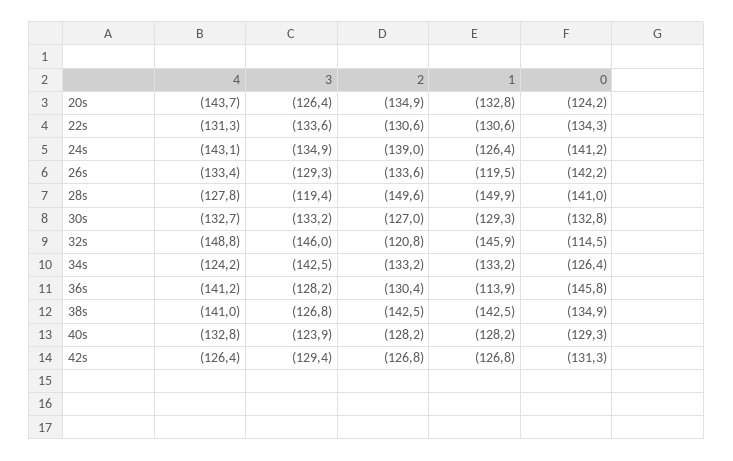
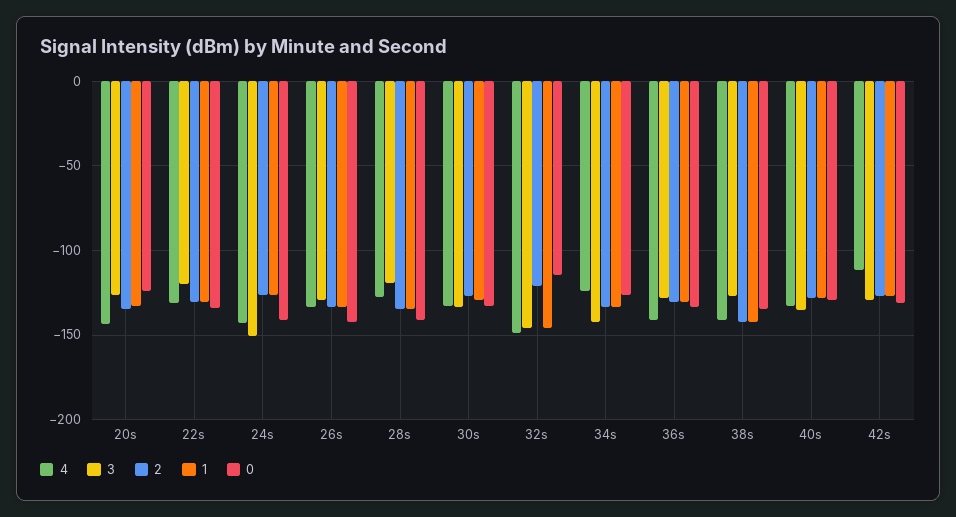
  {
    "4": {
      "20s": -143.7,
      "22s": -131.3,
      "24s": -143.1,
      "26s": -133.4,
      "28s": -127.8,
      "30s": -132.7,
      "32s": -148.8,
      "34s": -124.2,
      "36s": -141.2,
      "38s": -141,
      "40s": -132.8,
-     "42s": -126.4
+     "42s": -110
    },
    "3": {
      "20s": -126.4,
-     "22s": -133.6,
+     "22s": -120,
-     "24s": -134.9,
+     "24s": -150,
      "26s": -129.3,
      "28s": -119.4,
      "30s": -133.2,
      "32s": -146,
      "34s": -142.5,
      "36s": -128.2,
      "38s": -126.8,
-     "40s": -123.9,
+     "40s": -135,
      "42s": -129.4
    },
    "2": {
      "20s": -134.9,
      "22s": -130.6,
-     "24s": -139,
+     "24s": -125,
      "26s": -133.6,
-     "28s": -149.6,
+     "28s": -135,
      "30s": -127,
      "32s": -120.8,
      "34s": -133.2,
      "36s": -130.4,
      "38s": -142.5,
      "40s": -128.2,
      "42s": -126.8
    },
    "1": {
      "20s": -132.8,
      "22s": -130.6,
      "24s": -126.4,
-     "26s": -119.5,
+     "26s": -135,
-     "28s": -149.9,
+     "28s": -135,
      "30s": -129.3,
      "32s": -145.9,
      "34s": -133.2,
-     "36s": -113.9,
+     "36s": -130,
      "38s": -142.5,
      "40s": -128.2,
      "42s": -126.8
    },
    "0": {
      "20s": -124.2,
      "22s": -134.3,
      "24s": -141.2,
      "26s": -142.2,
      "28s": -141,
      "30s": -132.8,
      "32s": -114.5,
      "34s": -126.4,
-     "36s": -145.8,
+     "36s": -135,
      "38s": -134.9,
      "40s": -129.3,
      "42s": -131.3
    }
  }

